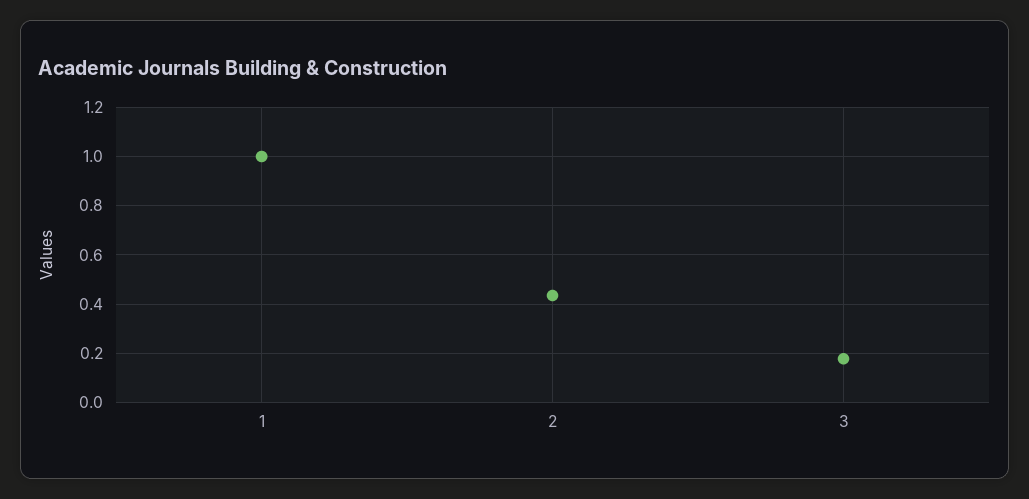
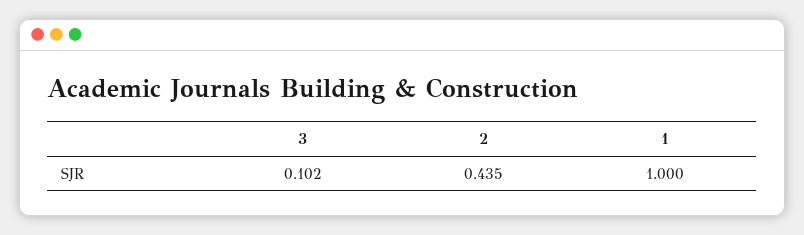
  {
    "1": 1,
    "2": 0.435,
-   "3": 0.175
+   "3": 0.102
  }

